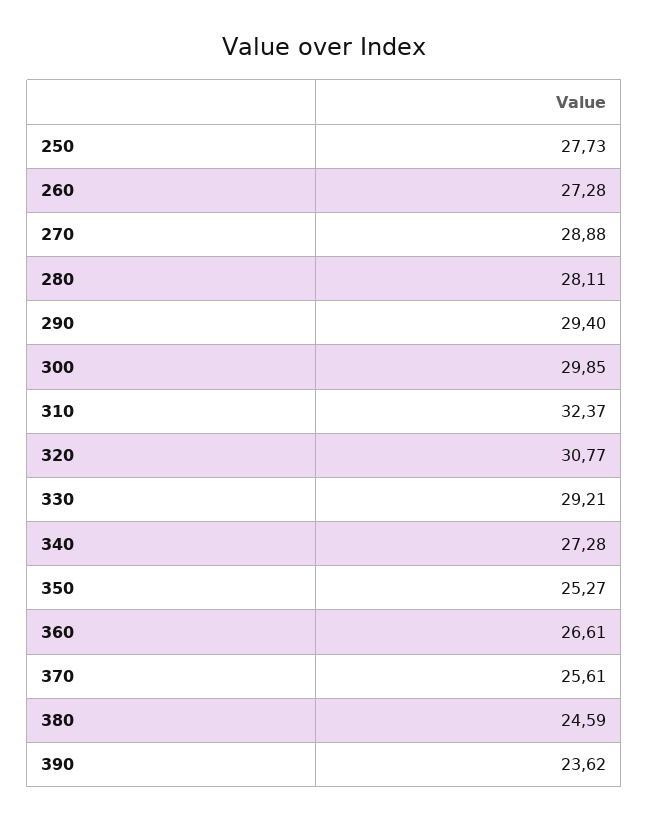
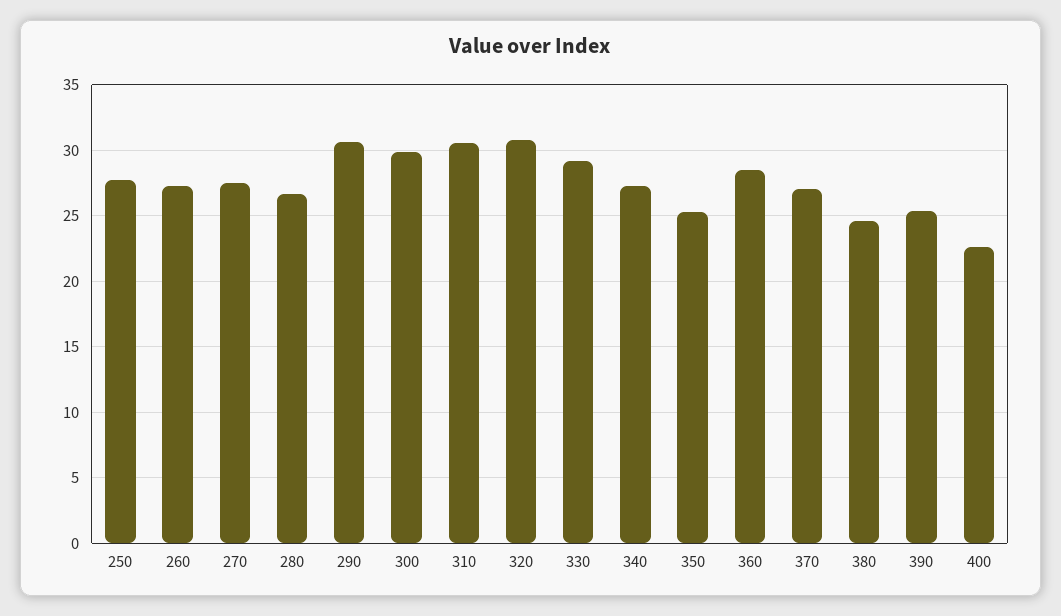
  {
    "250": 27.73,
    "260": 27.28,
-   "270": 28.88,
+   "270": 27.5,
-   "280": 28.11,
+   "280": 26.5,
-   "290": 29.4,
+   "290": 30.5,
    "300": 29.85,
-   "310": 32.37,
+   "310": 30.5,
    "320": 30.77,
    "330": 29.21,
    "340": 27.28,
    "350": 25.27,
-   "360": 26.61,
+   "360": 28.5,
-   "370": 25.61,
+   "370": 27,
    "380": 24.59,
-   "390": 23.62
+   "390": 25.5,
+   "400": 22.5
  }

